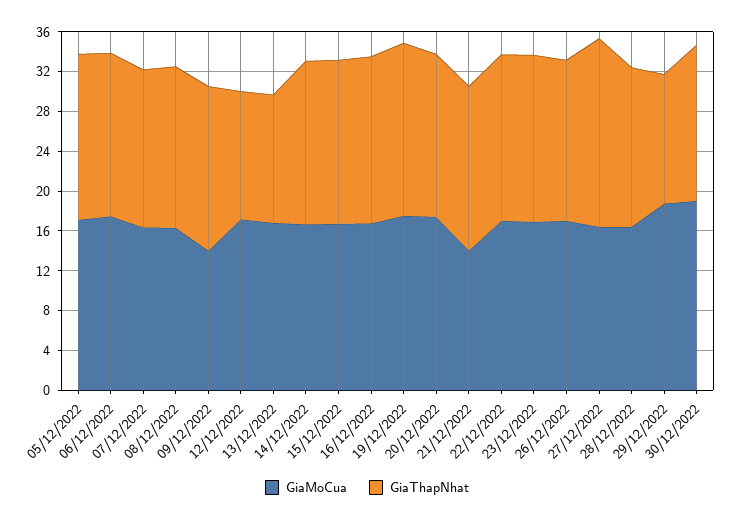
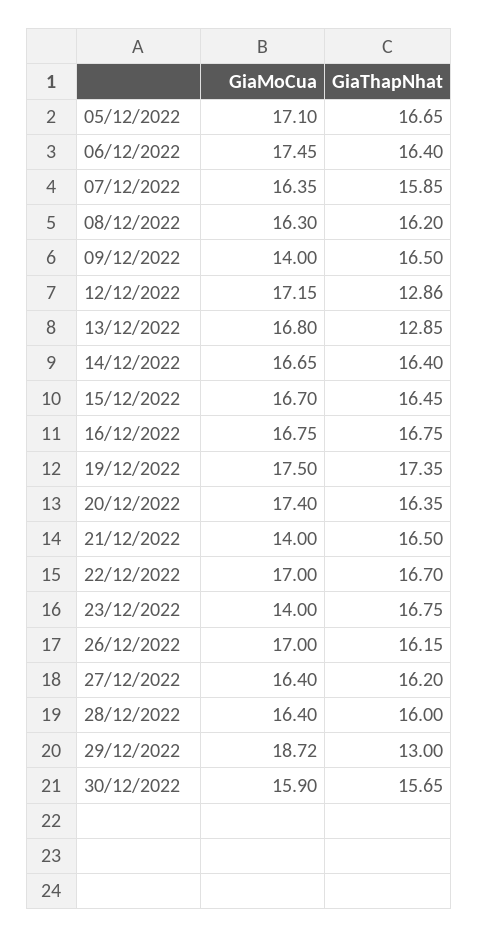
  {
    "GiaMoCua": {
      "05/12/2022": 17.1,
      "06/12/2022": 17.45,
      "07/12/2022": 16.35,
      "08/12/2022": 16.3,
      "09/12/2022": 14,
      "12/12/2022": 17.15,
      "13/12/2022": 16.8,
      "14/12/2022": 16.65,
      "15/12/2022": 16.7,
      "16/12/2022": 16.75,
      "19/12/2022": 17.5,
      "20/12/2022": 17.4,
      "21/12/2022": 14,
      "22/12/2022": 17,
-     "23/12/2022": 17,
+     "23/12/2022": 14,
      "26/12/2022": 17,
      "27/12/2022": 16.4,
      "28/12/2022": 16.4,
      "29/12/2022": 18.72,
-     "30/12/2022": 19
+     "30/12/2022": 15.9
    },
    "GiaThapNhat": {
      "05/12/2022": 16.65,
      "06/12/2022": 16.4,
      "07/12/2022": 15.85,
      "08/12/2022": 16.2,
      "09/12/2022": 16.5,
      "12/12/2022": 12.86,
      "13/12/2022": 12.85,
      "14/12/2022": 16.4,
      "15/12/2022": 16.45,
      "16/12/2022": 16.75,
      "19/12/2022": 17.35,
      "20/12/2022": 16.35,
      "21/12/2022": 16.5,
      "22/12/2022": 16.7,
      "23/12/2022": 16.75,
      "26/12/2022": 16.15,
-     "27/12/2022": 19,
+     "27/12/2022": 16.2,
      "28/12/2022": 16,
      "29/12/2022": 13,
      "30/12/2022": 15.65
    }
  }

